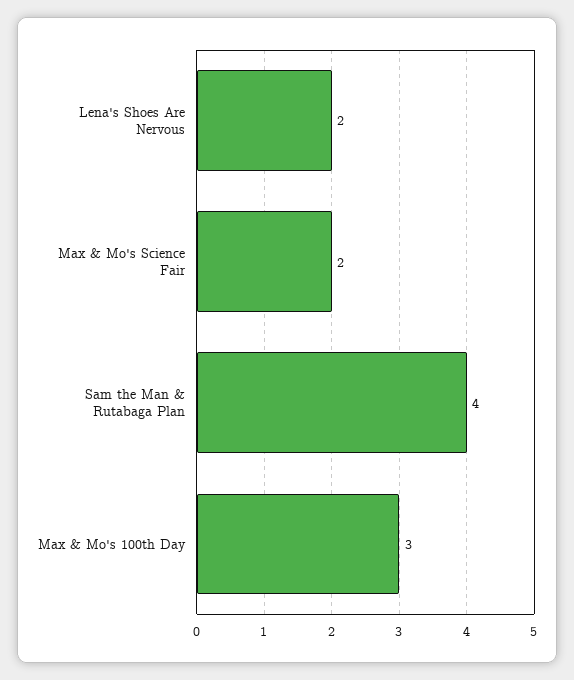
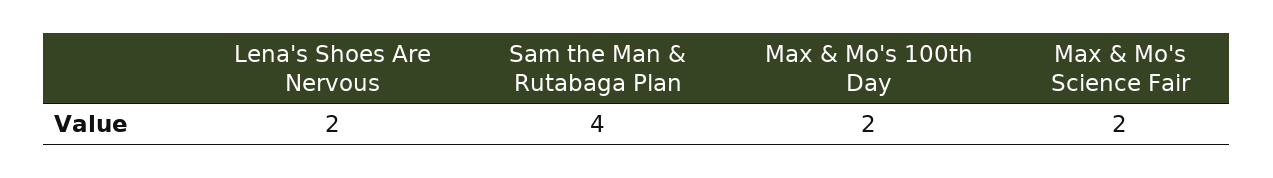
  {
    "Lena's Shoes Are Nervous": 2,
    "Max & Mo's Science Fair": 2,
    "Sam the Man & Rutabaga Plan": 4,
-   "Max & Mo's 100th Day": 3
+   "Max & Mo's 100th Day": 2
  }

